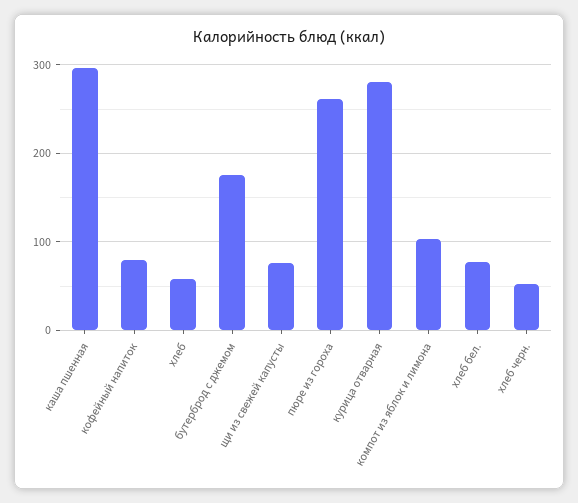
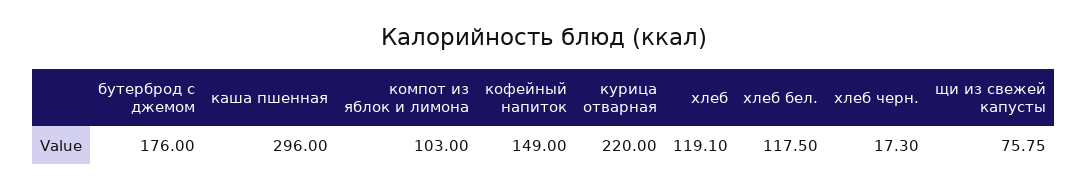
  {
    "каша пшенная": 296,
-   "кофейный напиток": 80,
+   "кофейный напиток": 149,
-   "хлеб": 60,
+   "хлеб": 119.1,
    "бутерброд с джемом": 176,
    "щи из свежей капусты": 75.75,
-   "пюре из гороха": 260,
-   "курица отварная": 280,
+   "курица отварная": 220,
    "компот из яблок и лимона": 103,
-   "хлеб бел.": 80,
+   "хлеб бел.": 117.5,
-   "хлеб черн.": 50
+   "хлеб черн.": 17.3
  }

